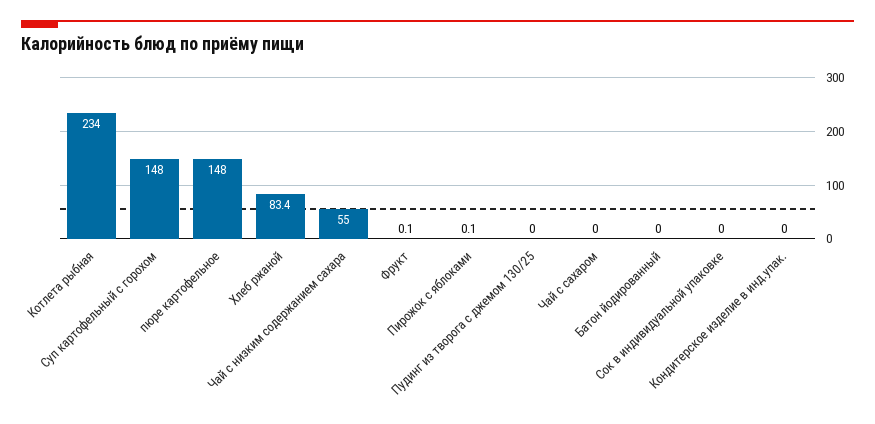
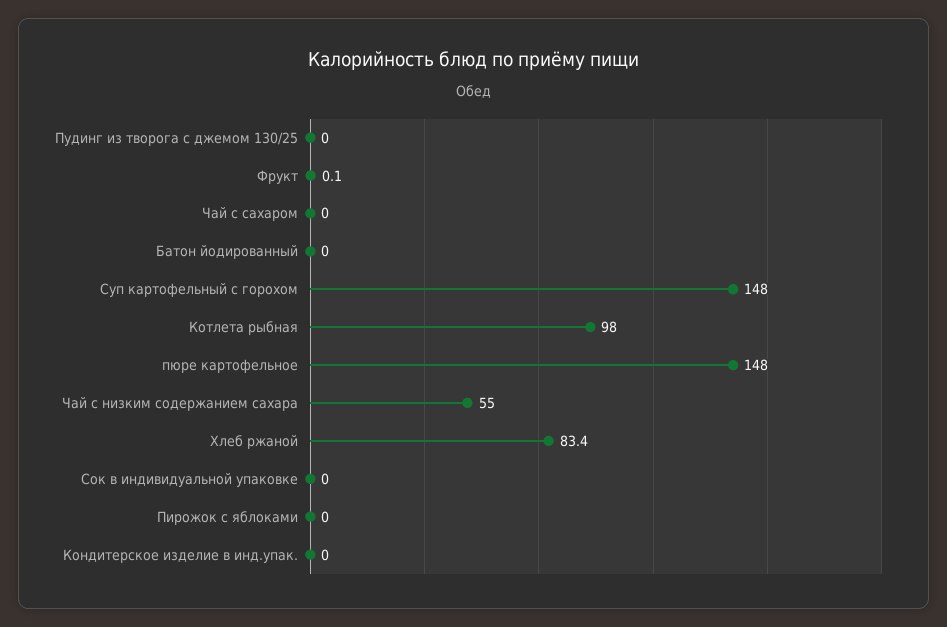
  {
-   "Котлета рыбная": 234,
+   "Котлета рыбная": 98,
    "Суп картофельный с горохом": 148,
    "пюре картофельное": 148,
    "Хлеб ржаной": 83.4,
    "Чай с низким содержанием сахара": 55,
    "Фрукт": 0.1,
-   "Пирожок с яблоками": 0.1,
+   "Пирожок с яблоками": 0,
    "Пудинг из творога с джемом 130/25": 0,
    "Чай с сахаром": 0,
    "Батон йодированный": 0,
    "Сок в индивидуальной упаковке": 0,
    "Кондитерское изделие в инд.упак.": 0
  }

